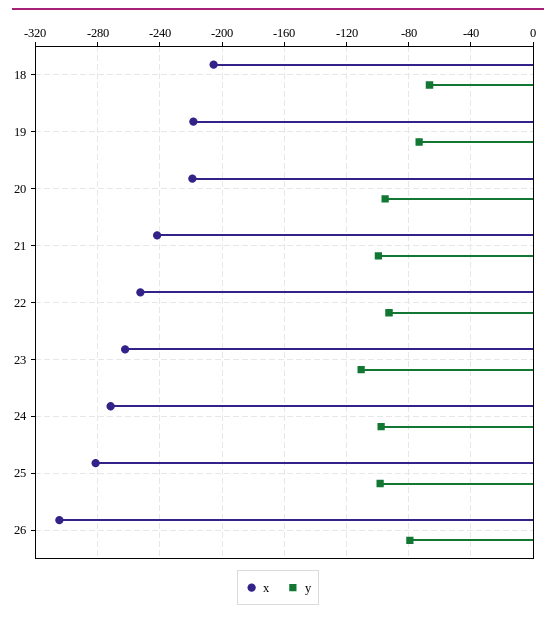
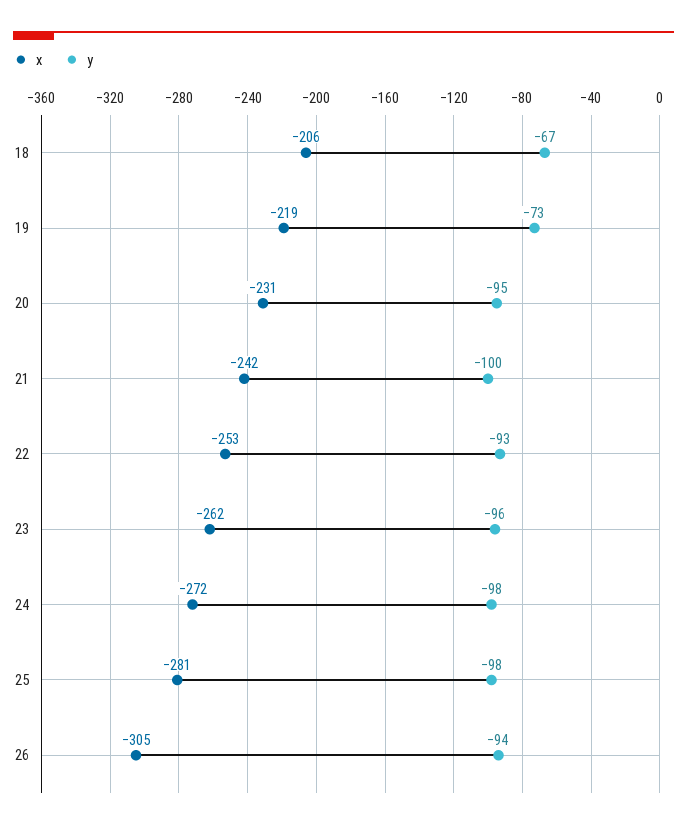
  {
    "x": {
      "18": -206,
      "19": -219,
-     "20": -220,
+     "20": -231,
      "21": -242,
      "22": -253,
      "23": -262,
      "24": -272,
      "25": -281,
      "26": -305
    },
    "y": {
      "18": -67,
      "19": -73,
      "20": -95,
      "21": -100,
      "22": -93,
-     "23": -110,
+     "23": -96,
      "24": -98,
      "25": -98,
-     "26": -80
+     "26": -94
    }
  }

